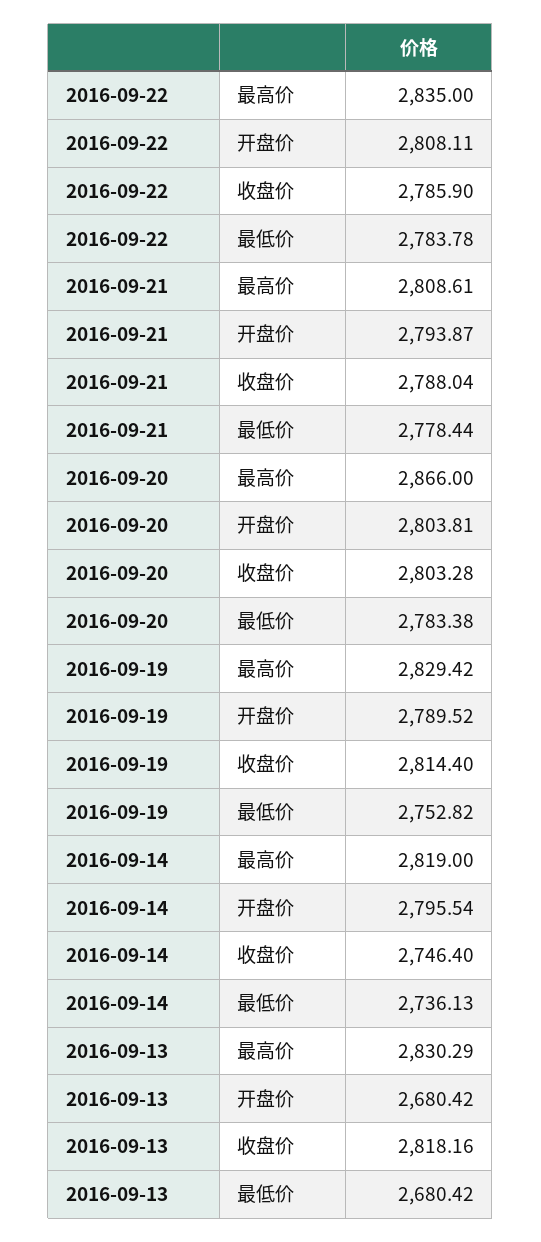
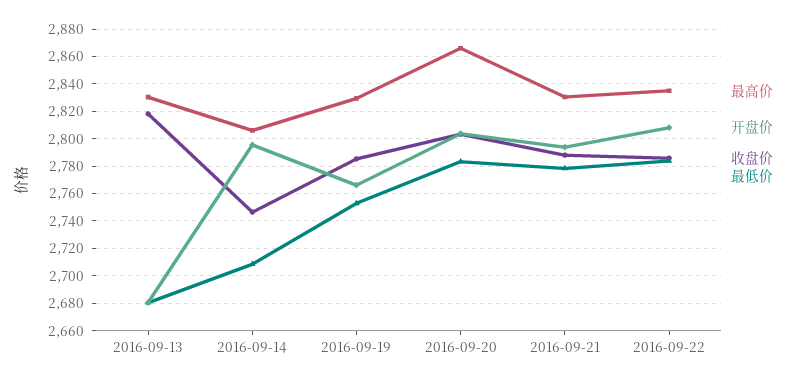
  {
    "最高价": {
      "2016-09-22": 2835,
-     "2016-09-21": 2808.61,
+     "2016-09-21": 2830,
      "2016-09-20": 2866,
      "2016-09-19": 2829.42,
-     "2016-09-14": 2819,
+     "2016-09-14": 2805,
      "2016-09-13": 2830.29
    },
    "开盘价": {
      "2016-09-22": 2808.11,
      "2016-09-21": 2793.87,
      "2016-09-20": 2803.81,
-     "2016-09-19": 2789.52,
+     "2016-09-19": 2765,
      "2016-09-14": 2795.54,
      "2016-09-13": 2680.42
    },
    "收盘价": {
      "2016-09-22": 2785.9,
      "2016-09-21": 2788.04,
      "2016-09-20": 2803.28,
-     "2016-09-19": 2814.4,
+     "2016-09-19": 2785,
      "2016-09-14": 2746.4,
      "2016-09-13": 2818.16
    },
    "最低价": {
      "2016-09-22": 2783.78,
      "2016-09-21": 2778.44,
      "2016-09-20": 2783.38,
      "2016-09-19": 2752.82,
-     "2016-09-14": 2736.13,
+     "2016-09-14": 2710,
      "2016-09-13": 2680.42
    }
  }

